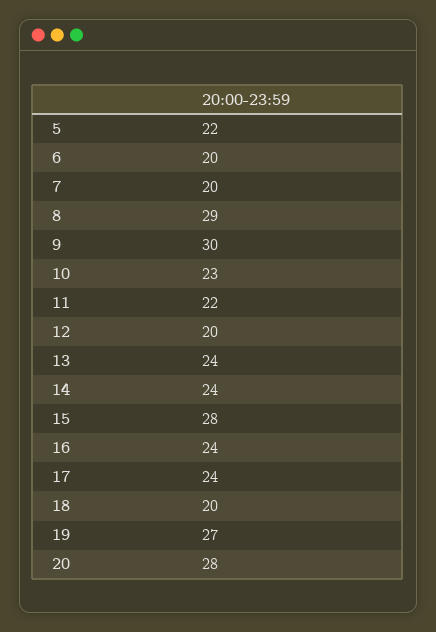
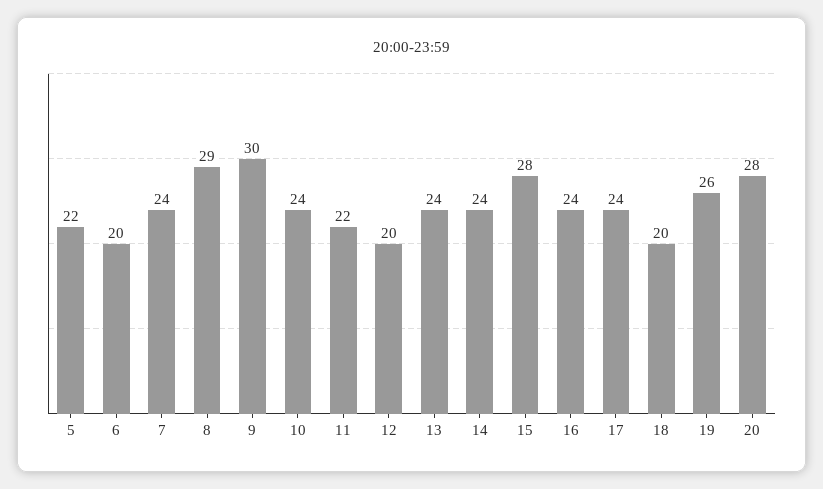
  {
    "5": 22,
    "6": 20,
-   "7": 20,
+   "7": 24,
    "8": 29,
    "9": 30,
-   "10": 23,
+   "10": 24,
    "11": 22,
    "12": 20,
    "13": 24,
    "14": 24,
    "15": 28,
    "16": 24,
    "17": 24,
    "18": 20,
-   "19": 27,
+   "19": 26,
    "20": 28
  }

